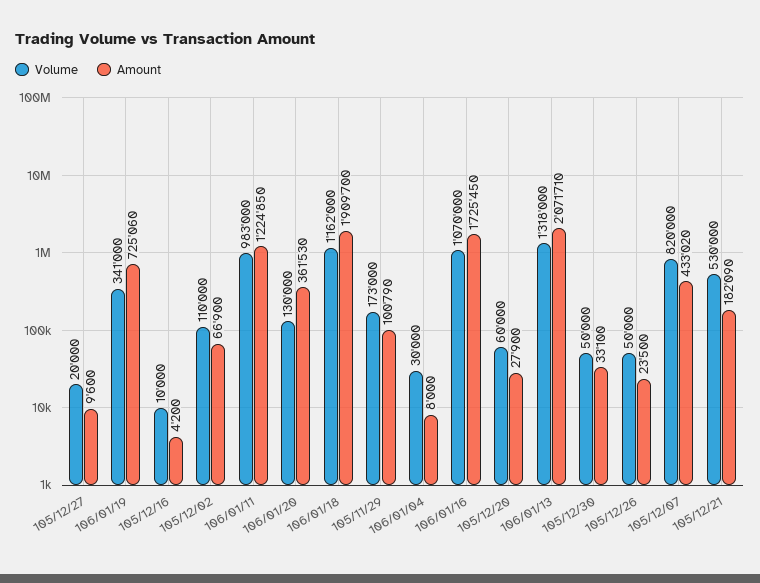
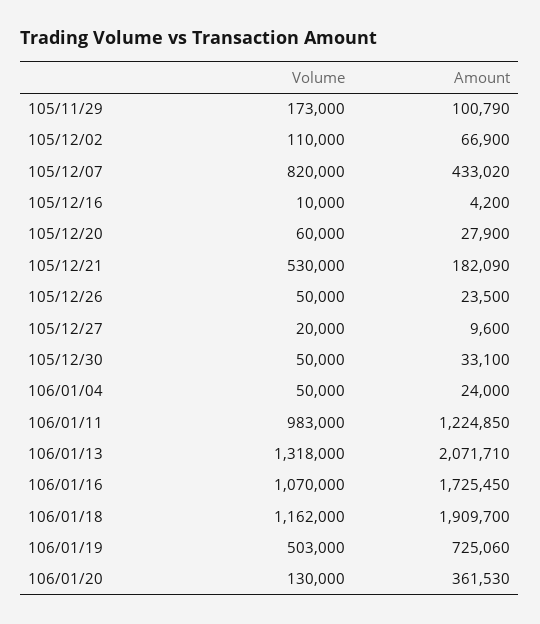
  {
    "Volume": {
      "105/12/27": 20000,
-     "106/01/19": 341000,
+     "106/01/19": 503000,
      "105/12/16": 10000,
      "105/12/02": 110000,
      "106/01/11": 983000,
      "106/01/20": 130000,
      "106/01/18": 1162000,
      "105/11/29": 173000,
-     "106/01/04": 30000,
+     "106/01/04": 50000,
      "106/01/16": 1070000,
      "105/12/20": 60000,
      "106/01/13": 1318000,
      "105/12/30": 50000,
      "105/12/26": 50000,
      "105/12/07": 820000,
      "105/12/21": 530000
    },
    "Amount": {
      "105/12/27": 9600,
      "106/01/19": 725060,
      "105/12/16": 4200,
      "105/12/02": 66900,
      "106/01/11": 1224850,
      "106/01/20": 361530,
      "106/01/18": 1909700,
      "105/11/29": 100790,
-     "106/01/04": 8000,
+     "106/01/04": 24000,
      "106/01/16": 1725450,
      "105/12/20": 27900,
      "106/01/13": 2071710,
      "105/12/30": 33100,
      "105/12/26": 23500,
      "105/12/07": 433020,
      "105/12/21": 182090
    }
  }

